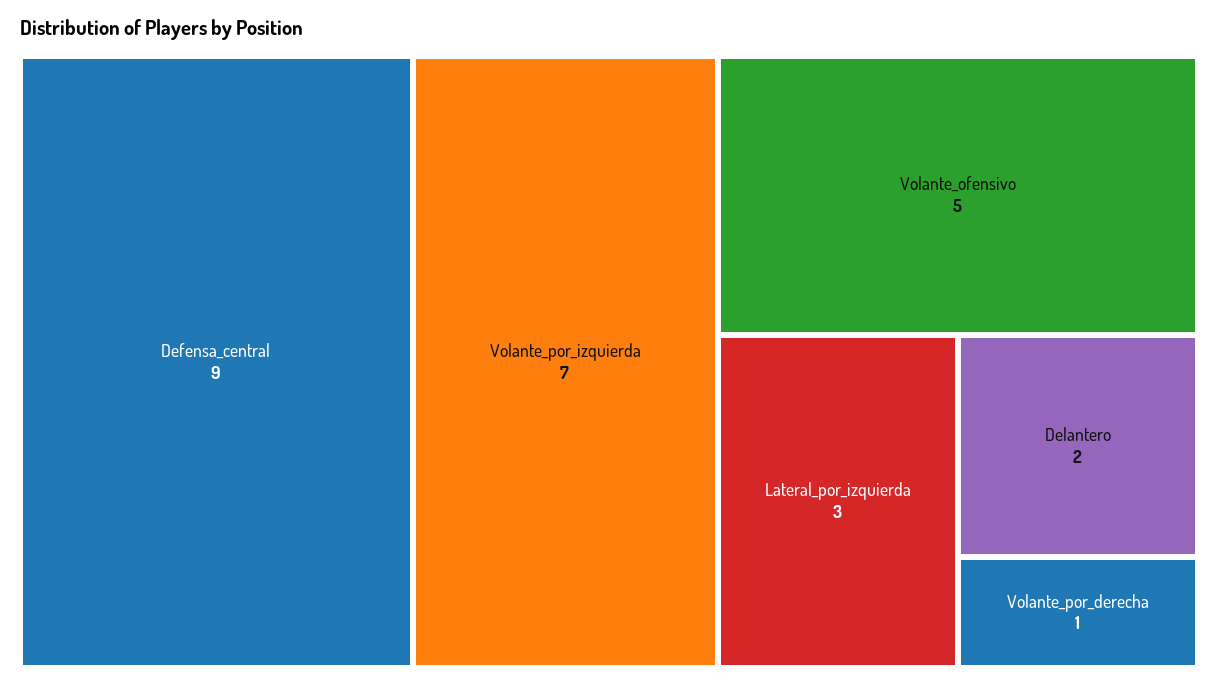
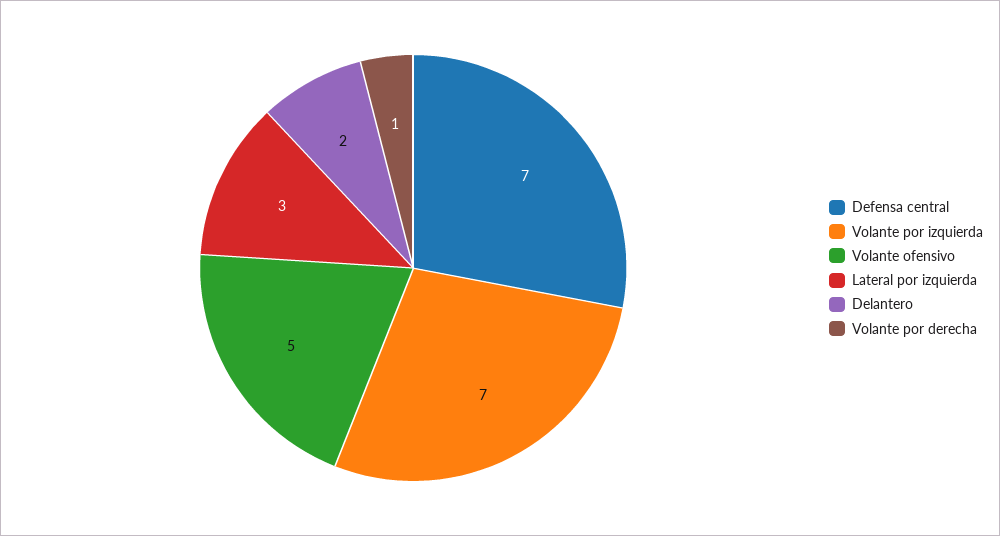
  {
-   "Defensa_central": 9,
+   "Defensa_central": 7,
    "Volante_por_izquierda": 7,
    "Volante_ofensivo": 5,
    "Lateral_por_izquierda": 3,
    "Delantero": 2,
    "Volante_por_derecha": 1
  }

